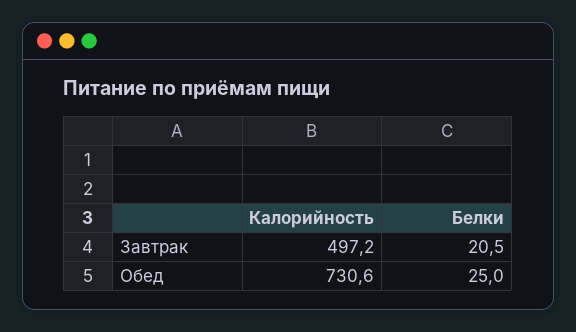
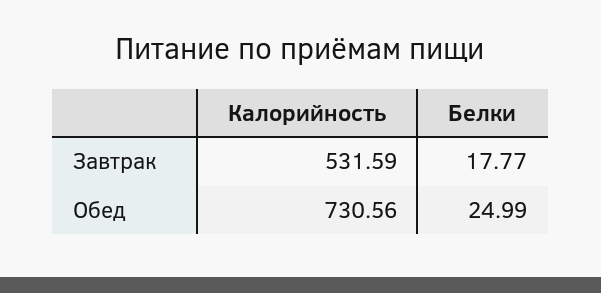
  {
    "Калорийность": {
-     "Завтрак": 497.2,
+     "Завтрак": 531.59,
      "Обед": 730.56
    },
    "Белки": {
-     "Завтрак": 20.5,
+     "Завтрак": 17.77,
      "Обед": 24.99
    }
  }

